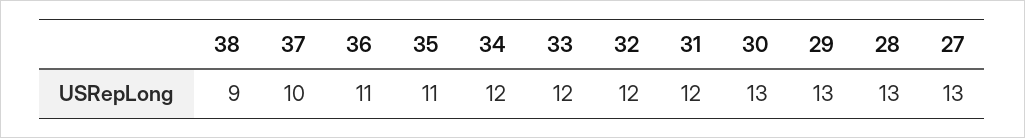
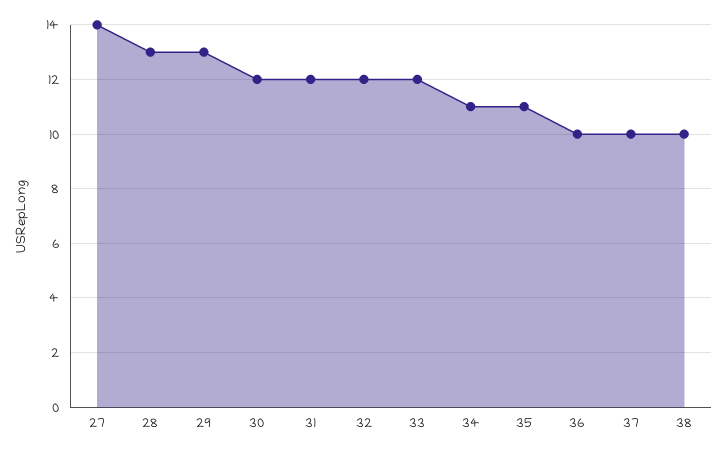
  {
-   "38": 9,
+   "38": 10,
    "37": 10,
-   "36": 11,
+   "36": 10,
    "35": 11,
-   "34": 12,
+   "34": 11,
    "33": 12,
    "32": 12,
    "31": 12,
-   "30": 13,
+   "30": 12,
    "29": 13,
    "28": 13,
-   "27": 13
+   "27": 14
  }

